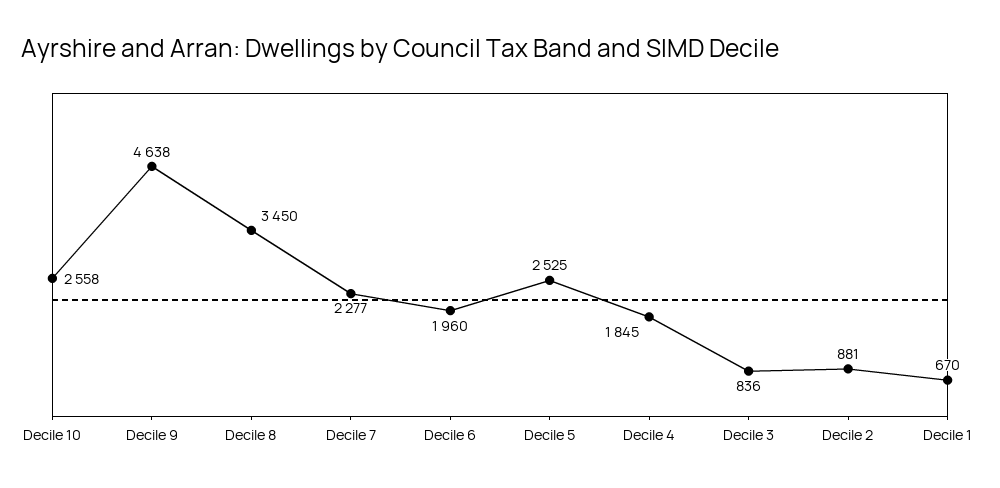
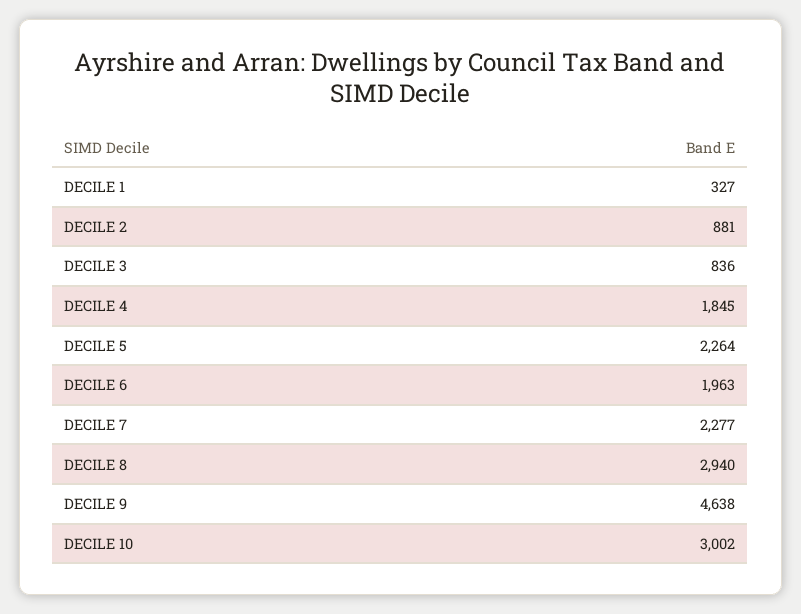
  {
-   "Decile 10": 2558,
+   "Decile 10": 3002,
    "Decile 9": 4638,
-   "Decile 8": 3450,
+   "Decile 8": 2940,
    "Decile 7": 2277,
-   "Decile 6": 1960,
+   "Decile 6": 1963,
-   "Decile 5": 2525,
+   "Decile 5": 2264,
    "Decile 4": 1845,
    "Decile 3": 836,
    "Decile 2": 881,
-   "Decile 1": 670
+   "Decile 1": 327
  }

